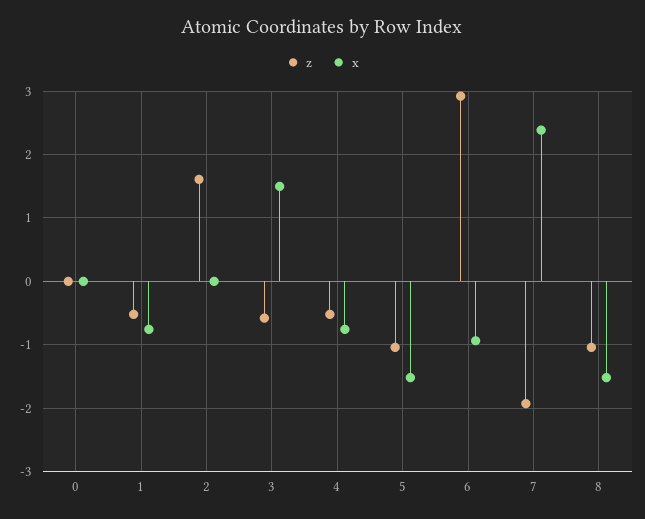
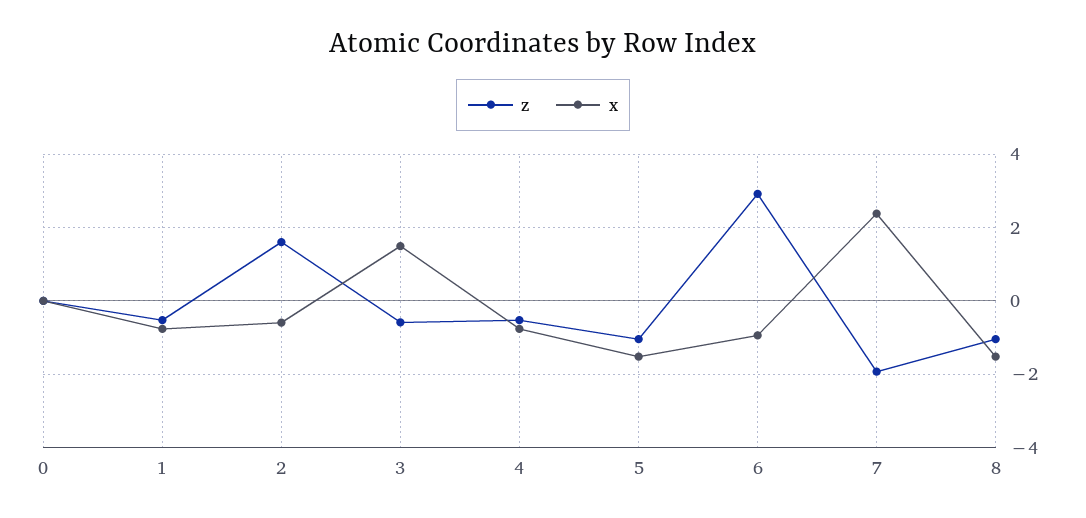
  {
    "z": {
      "0": 0,
      "1": -0.5,
      "2": 1.6,
      "3": -0.6,
      "4": -0.5,
      "5": -1,
      "6": 2.9,
      "7": -1.9,
      "8": -1
    },
    "x": {
      "0": 0,
      "1": -0.8,
-     "2": 0,
+     "2": -0.6,
      "3": 1.5,
      "4": -0.8,
      "5": -1.5,
      "6": -0.9,
      "7": 2.4,
      "8": -1.5
    }
  }

